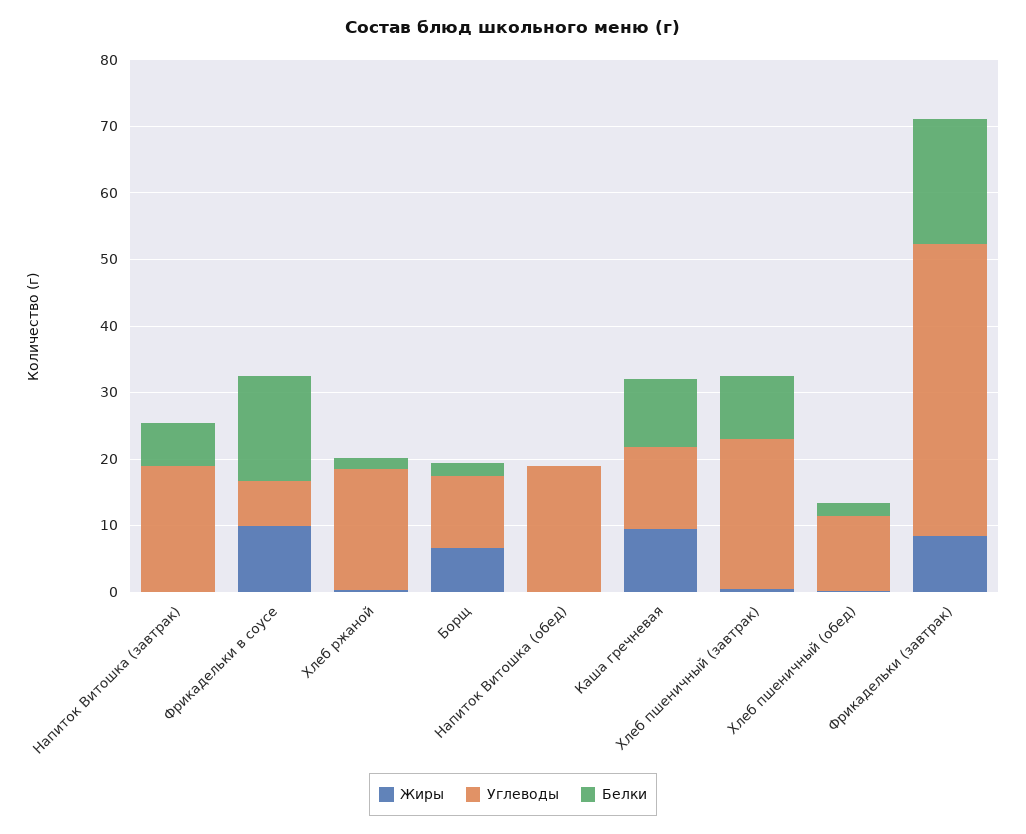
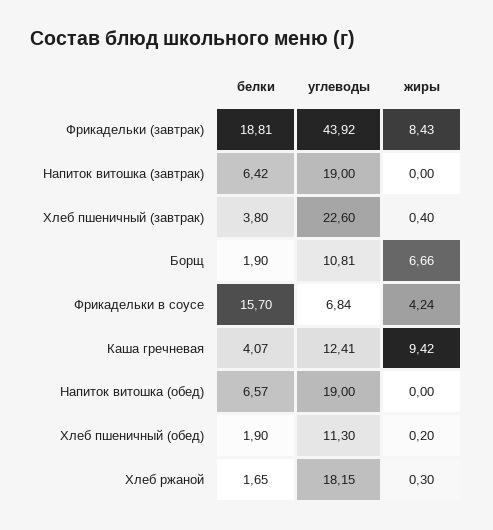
  {
    "Жиры": {
      "Напиток Витошка (завтрак)": 0,
-     "Фрикадельки в соусе": 10,
+     "Фрикадельки в соусе": 4.24,
      "Хлеб ржаной": 0.3,
      "Борщ": 6.66,
      "Напиток Витошка (обед)": 0,
      "Каша гречневая": 9.42,
      "Хлеб пшеничный (завтрак)": 0.4,
      "Хлеб пшеничный (обед)": 0.2,
      "Фрикадельки (завтрак)": 8.43
    },
    "Углеводы": {
      "Напиток Витошка (завтрак)": 19,
      "Фрикадельки в соусе": 6.84,
      "Хлеб ржаной": 18.15,
      "Борщ": 10.81,
      "Напиток Витошка (обед)": 19,
      "Каша гречневая": 12.41,
      "Хлеб пшеничный (завтрак)": 22.6,
      "Хлеб пшеничный (обед)": 11.3,
      "Фрикадельки (завтрак)": 43.92
    },
    "Белки": {
      "Напиток Витошка (завтрак)": 6.42,
      "Фрикадельки в соусе": 15.7,
      "Хлеб ржаной": 1.65,
      "Борщ": 1.9,
-     "Напиток Витошка (обед)": 0,
+     "Напиток Витошка (обед)": 6.57,
-     "Каша гречневая": 10,
+     "Каша гречневая": 4.07,
-     "Хлеб пшеничный (завтрак)": 10,
+     "Хлеб пшеничный (завтрак)": 3.8,
      "Хлеб пшеничный (обед)": 1.9,
      "Фрикадельки (завтрак)": 18.81
    }
  }

